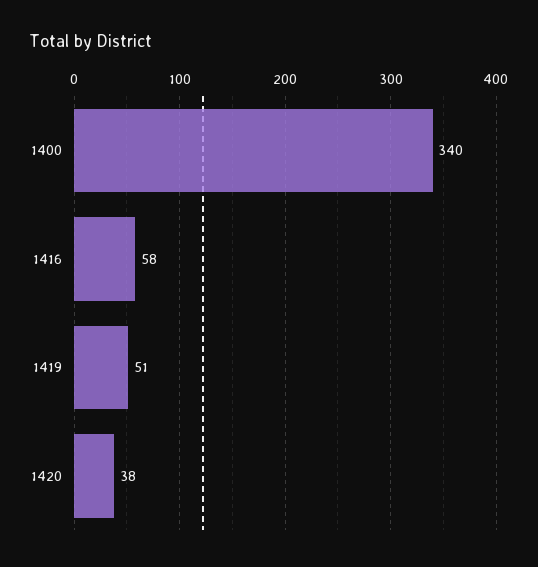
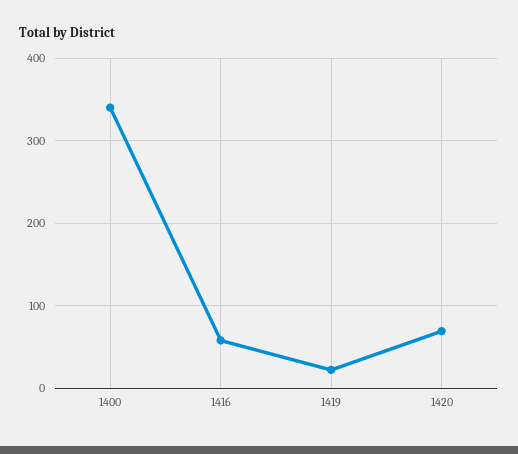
  {
    "1400": 340,
    "1416": 58,
-   "1419": 51,
+   "1419": 20,
-   "1420": 38
+   "1420": 70
  }

